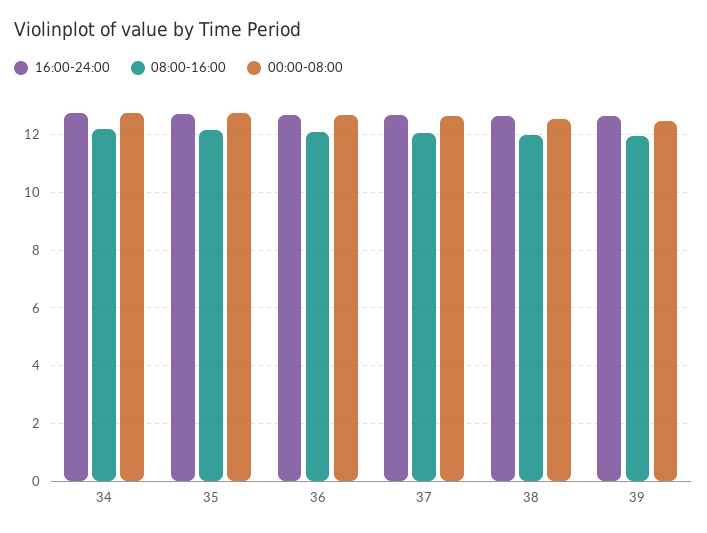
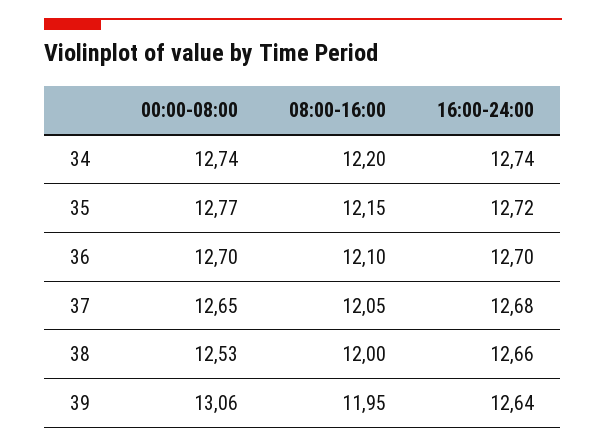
  {
    "16:00-24:00": {
      "34": 12.74,
      "35": 12.72,
      "36": 12.7,
      "37": 12.68,
      "38": 12.66,
      "39": 12.64
    },
    "08:00-16:00": {
      "34": 12.2,
      "35": 12.15,
      "36": 12.1,
      "37": 12.05,
      "38": 12,
      "39": 11.95
    },
    "00:00-08:00": {
      "34": 12.74,
      "35": 12.77,
      "36": 12.7,
      "37": 12.65,
      "38": 12.53,
-     "39": 12.5
+     "39": 13.06
    }
  }

